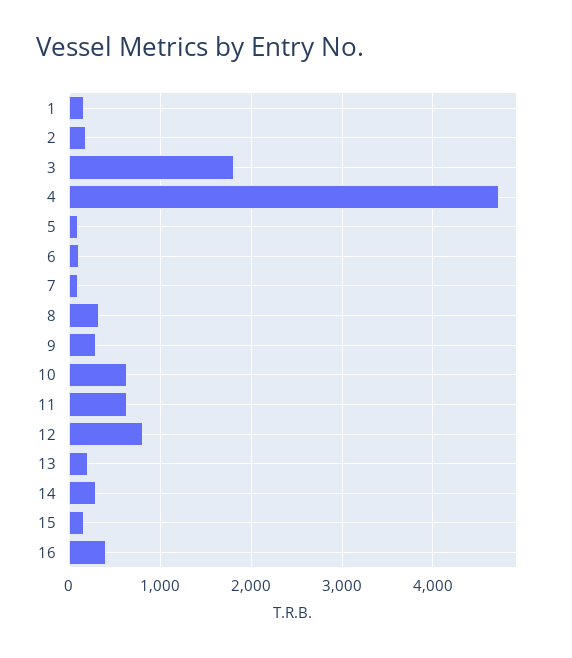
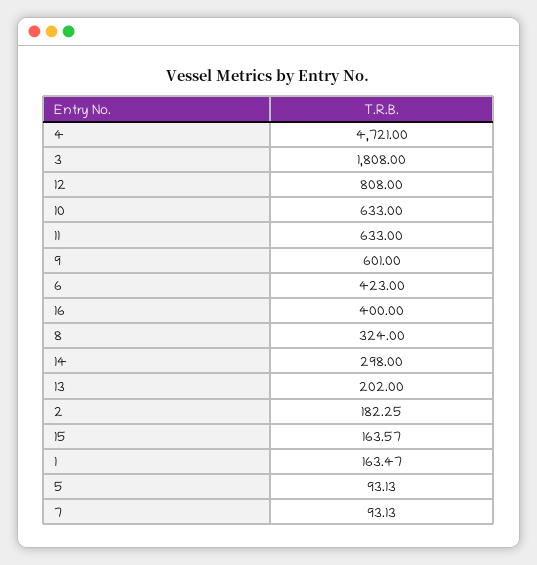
  {
    "1": 163.47,
    "2": 182.25,
    "3": 1808,
    "4": 4721,
    "5": 93.13,
-   "6": 100,
+   "6": 423,
    "7": 93.13,
    "8": 324,
-   "9": 300,
+   "9": 601,
    "10": 633,
    "11": 633,
    "12": 808,
    "13": 202,
    "14": 298,
    "15": 163.57,
    "16": 400
  }

